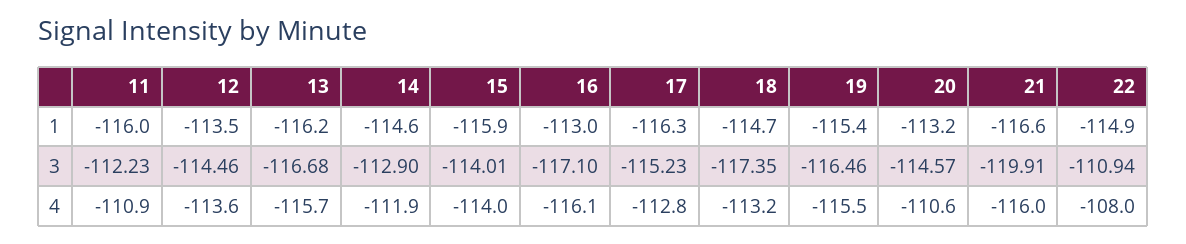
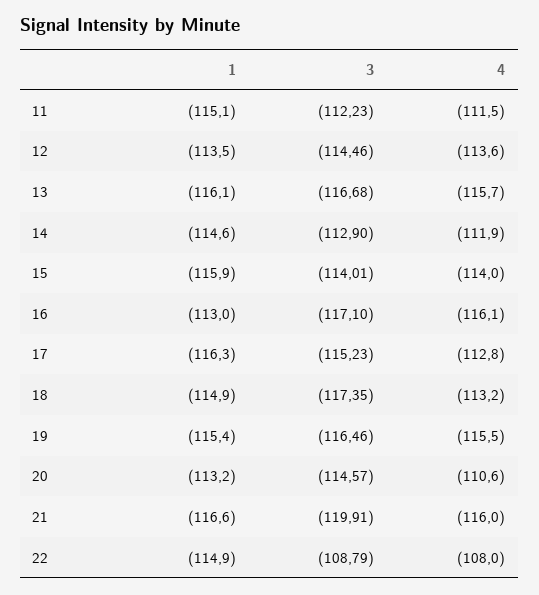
  {
    "11": {
-     "1": -116,
+     "1": -115.1,
      "3": -112.23,
-     "4": -110.9
+     "4": -111.5
    },
    "12": {
      "1": -113.5,
      "3": -114.46,
      "4": -113.6
    },
    "13": {
-     "1": -116.2,
+     "1": -116.1,
      "3": -116.68,
      "4": -115.7
    },
    "14": {
      "1": -114.6,
      "3": -112.9,
      "4": -111.9
    },
    "15": {
      "1": -115.9,
      "3": -114.01,
      "4": -114
    },
    "16": {
      "1": -113,
      "3": -117.1,
      "4": -116.1
    },
    "17": {
      "1": -116.3,
      "3": -115.23,
      "4": -112.8
    },
    "18": {
-     "1": -114.7,
+     "1": -114.9,
      "3": -117.35,
      "4": -113.2
    },
    "19": {
      "1": -115.4,
      "3": -116.46,
      "4": -115.5
    },
    "20": {
      "1": -113.2,
      "3": -114.57,
      "4": -110.6
    },
    "21": {
      "1": -116.6,
      "3": -119.91,
      "4": -116
    },
    "22": {
      "1": -114.9,
-     "3": -110.94,
+     "3": -108.79,
      "4": -108
    }
  }

